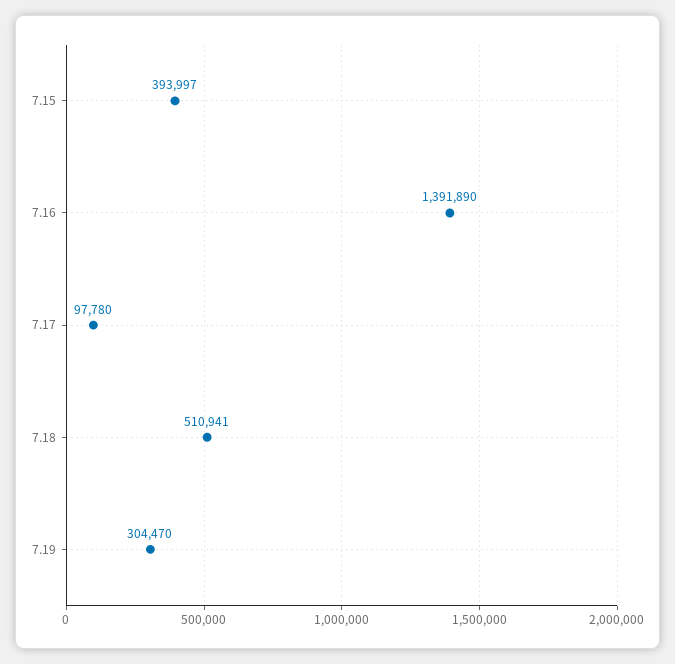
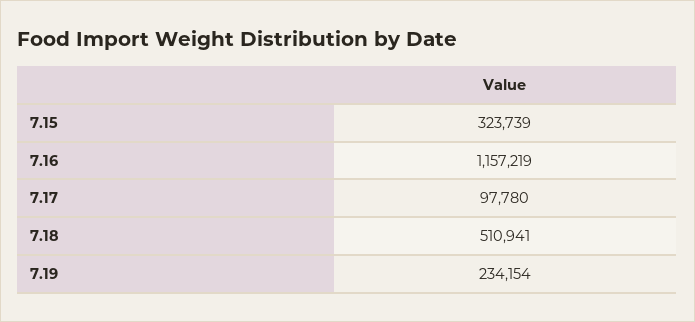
  {
-   "7.15": 393997,
+   "7.15": 323739,
-   "7.16": 1391890,
+   "7.16": 1157219,
    "7.17": 97780,
    "7.18": 510941,
-   "7.19": 304470
+   "7.19": 234154
  }

